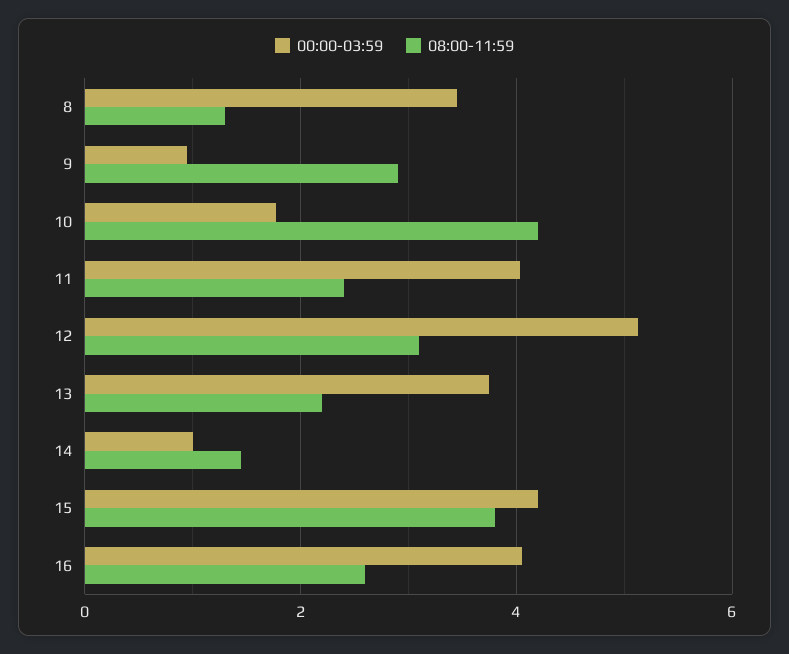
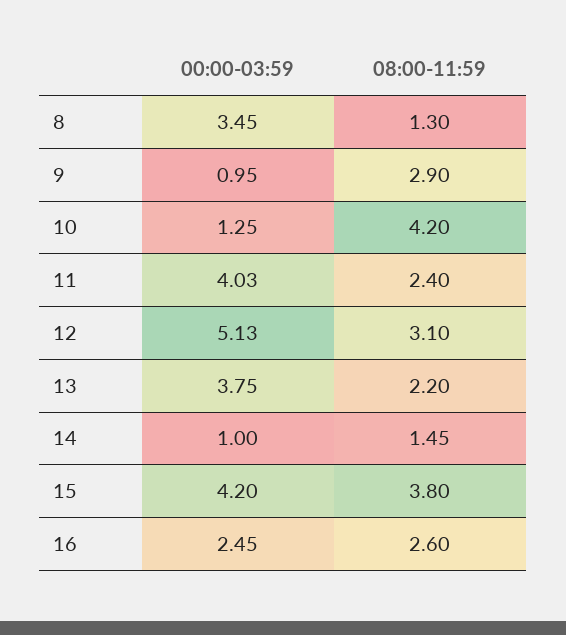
  {
    "00:00-03:59": {
      "8": 3.45,
      "9": 0.95,
-     "10": 1.8,
+     "10": 1.25,
      "11": 4.03,
      "12": 5.13,
      "13": 3.75,
      "14": 1,
      "15": 4.2,
-     "16": 4
+     "16": 2.45
    },
    "08:00-11:59": {
      "8": 1.3,
      "9": 2.9,
      "10": 4.2,
      "11": 2.4,
      "12": 3.1,
      "13": 2.2,
      "14": 1.45,
      "15": 3.8,
      "16": 2.6
    }
  }

